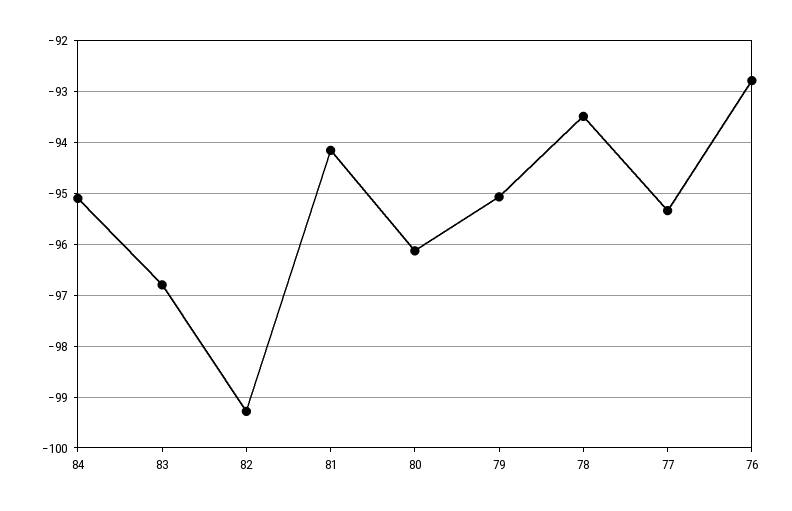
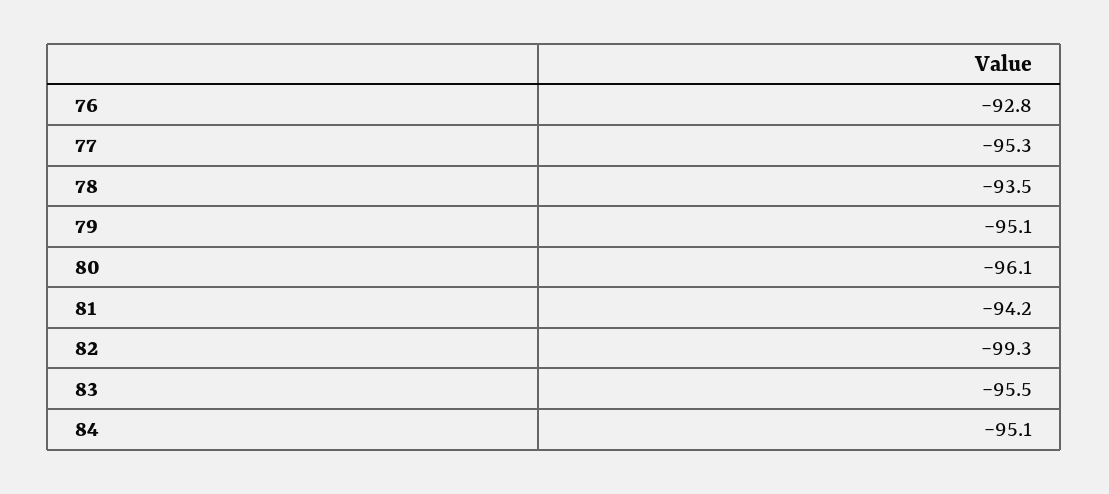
  {
    "84": -95.1,
-   "83": -96.8,
+   "83": -95.5,
    "82": -99.3,
    "81": -94.2,
    "80": -96.1,
    "79": -95.1,
    "78": -93.5,
    "77": -95.3,
    "76": -92.8
  }

